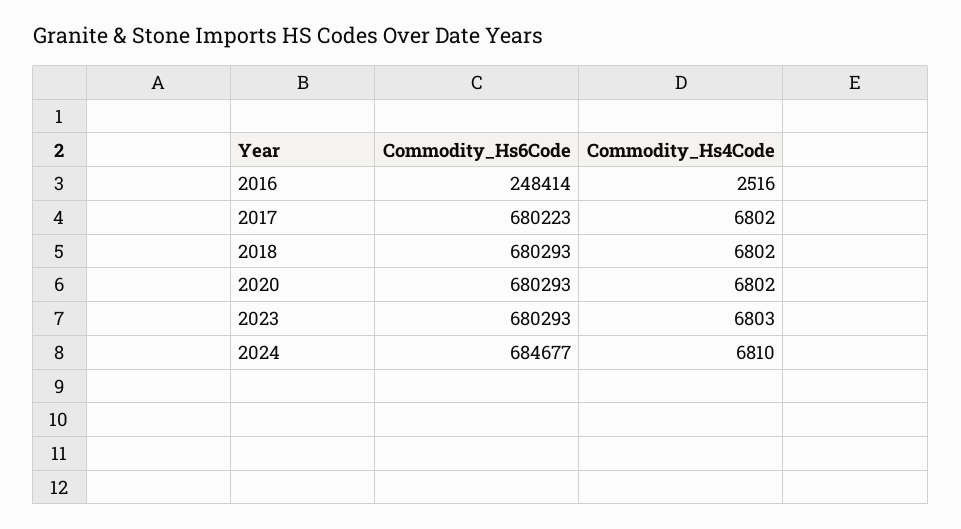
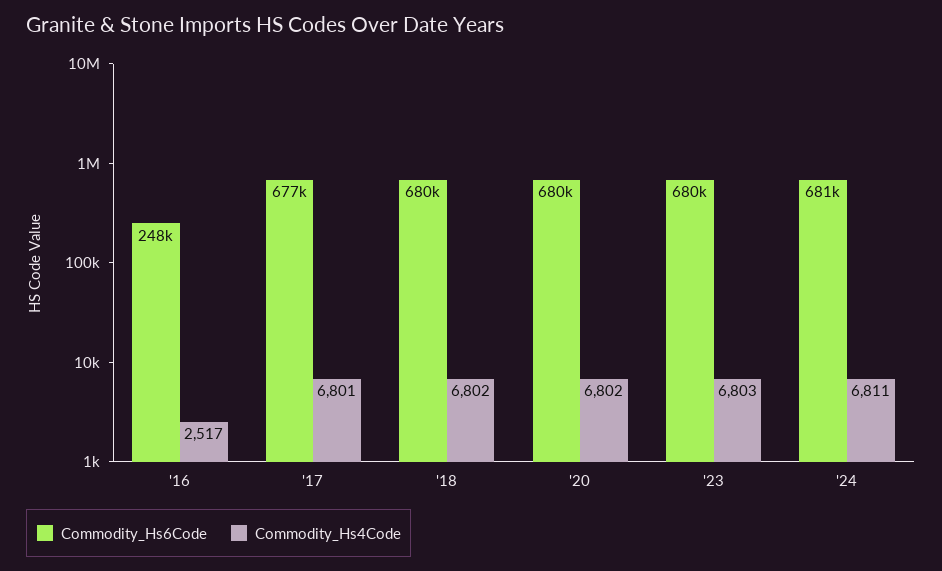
  {
    "Commodity_Hs6Code": {
      "2016": 248414,
-     "2017": 680223,
+     "2017": 677000,
      "2018": 680293,
      "2020": 680293,
      "2023": 680293,
-     "2024": 684677
+     "2024": 681000
    },
    "Commodity_Hs4Code": {
-     "2016": 2516,
+     "2016": 2517,
-     "2017": 6802,
+     "2017": 6801,
      "2018": 6802,
      "2020": 6802,
      "2023": 6803,
-     "2024": 6810
+     "2024": 6811
    }
  }

